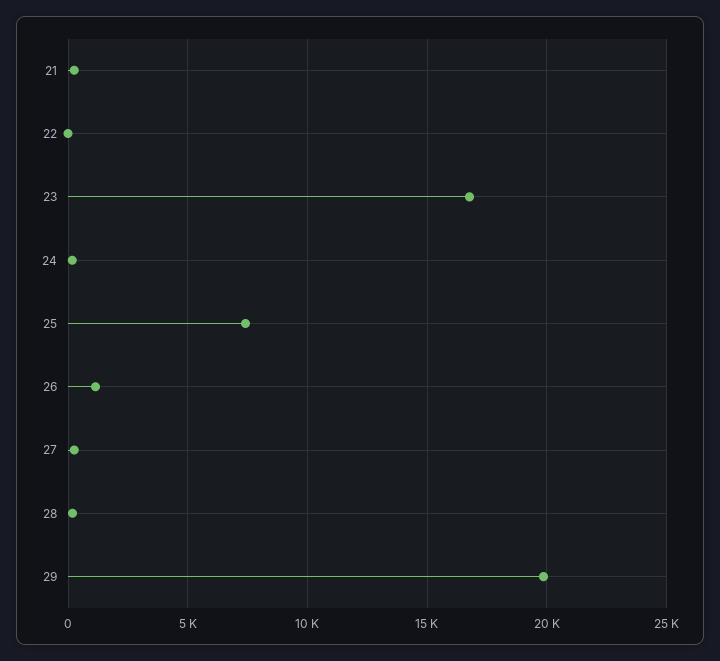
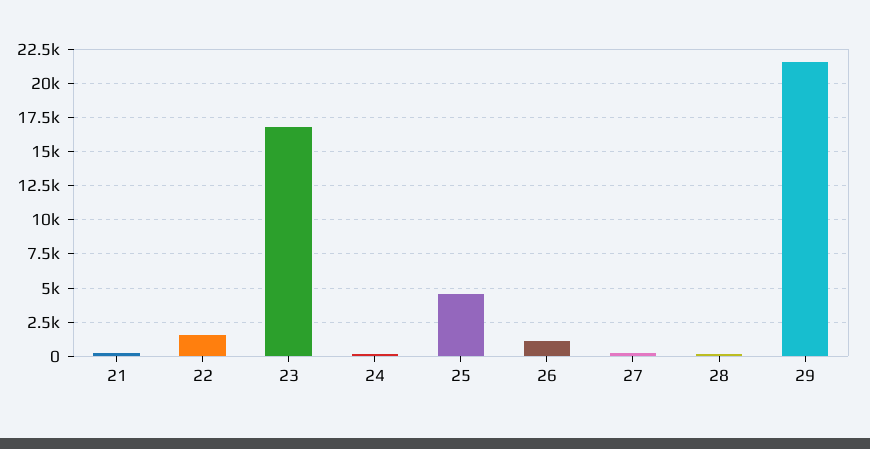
  {
    "21": 500,
-   "22": 0,
+   "22": 1500,
    "23": 17000,
    "24": 0,
-   "25": 7500,
+   "25": 4500,
    "26": 1000,
    "27": 500,
    "28": 0,
-   "29": 20000
+   "29": 21500
  }

